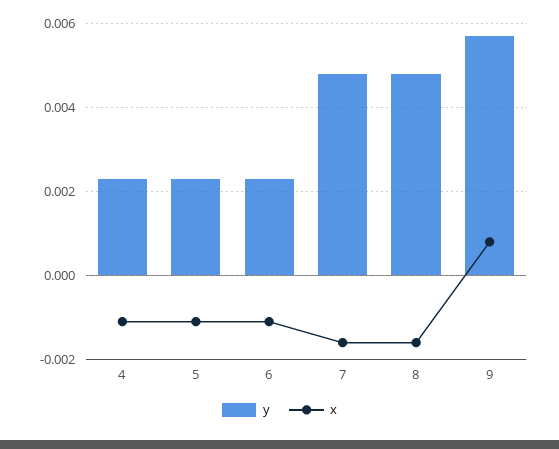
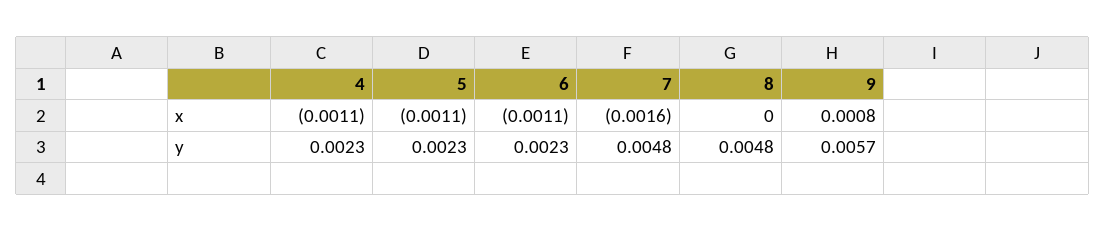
  {
    "y": {
      "4": 0.0023,
      "5": 0.0023,
      "6": 0.0023,
      "7": 0.0048,
      "8": 0.0048,
      "9": 0.0057
    },
    "x": {
      "4": -0.0011,
      "5": -0.0011,
      "6": -0.0011,
      "7": -0.0016,
-     "8": -0.0015,
+     "8": 0,
      "9": 0.0008
    }
  }

